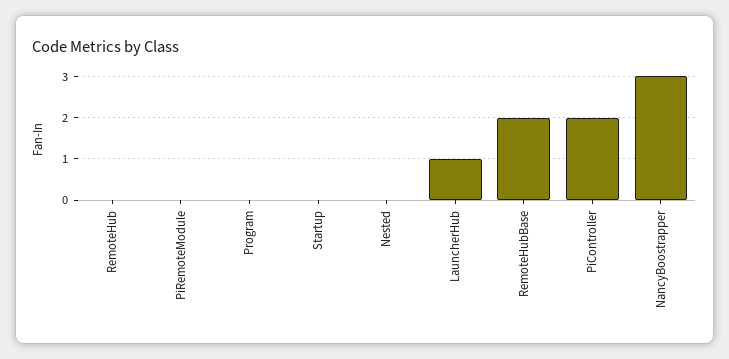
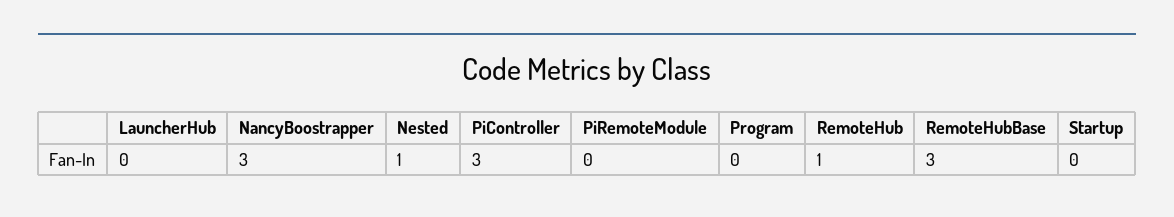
  {
-   "RemoteHub": 0,
+   "RemoteHub": 1,
    "PiRemoteModule": 0,
    "Program": 0,
    "Startup": 0,
-   "Nested": 0,
+   "Nested": 1,
-   "LauncherHub": 1,
+   "LauncherHub": 0,
-   "RemoteHubBase": 2,
+   "RemoteHubBase": 3,
-   "PiController": 2,
+   "PiController": 3,
    "NancyBoostrapper": 3
  }

